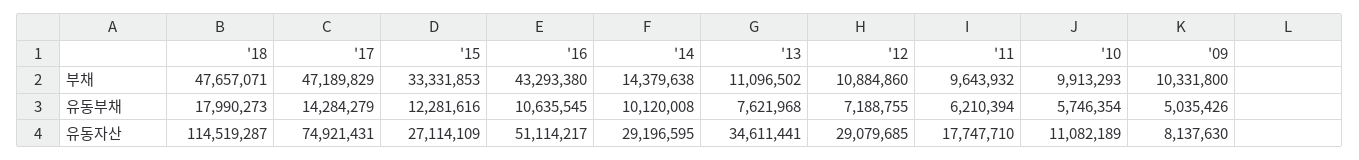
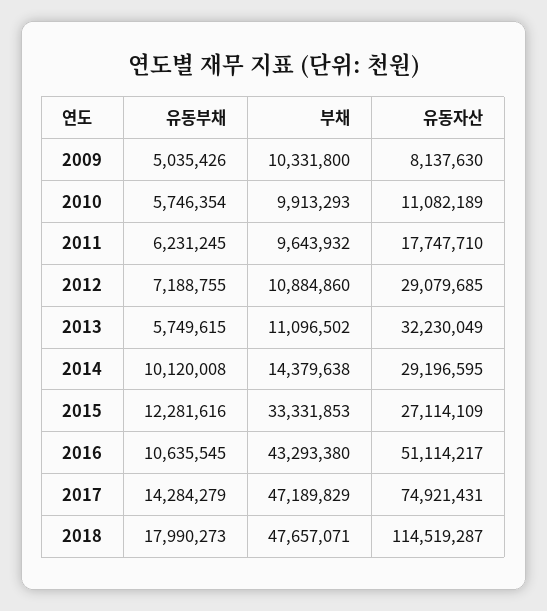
  {
    "'18": {
      "부채": 47657071,
      "유동부채": 17990273,
      "유동자산": 114519287
    },
    "'17": {
      "부채": 47189829,
      "유동부채": 14284279,
      "유동자산": 74921431
    },
    "'15": {
      "부채": 33331853,
      "유동부채": 12281616,
      "유동자산": 27114109
    },
    "'16": {
      "부채": 43293380,
      "유동부채": 10635545,
      "유동자산": 51114217
    },
    "'14": {
      "부채": 14379638,
      "유동부채": 10120008,
      "유동자산": 29196595
    },
    "'13": {
      "부채": 11096502,
-     "유동부채": 7621968,
+     "유동부채": 5749615,
-     "유동자산": 34611441
+     "유동자산": 32230049
    },
    "'12": {
      "부채": 10884860,
      "유동부채": 7188755,
      "유동자산": 29079685
    },
    "'11": {
      "부채": 9643932,
-     "유동부채": 6210394,
+     "유동부채": 6231245,
      "유동자산": 17747710
    },
    "'10": {
      "부채": 9913293,
      "유동부채": 5746354,
      "유동자산": 11082189
    },
    "'09": {
      "부채": 10331800,
      "유동부채": 5035426,
      "유동자산": 8137630
    }
  }

